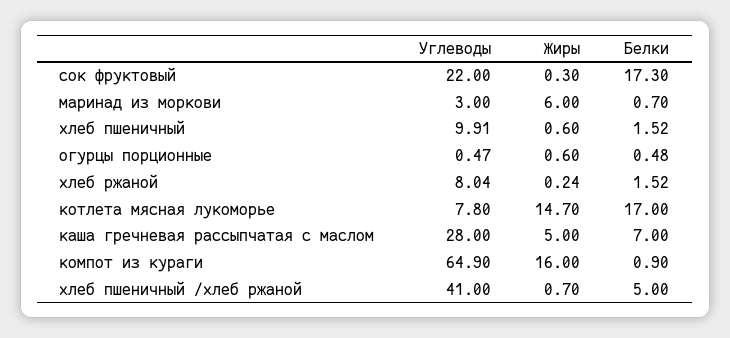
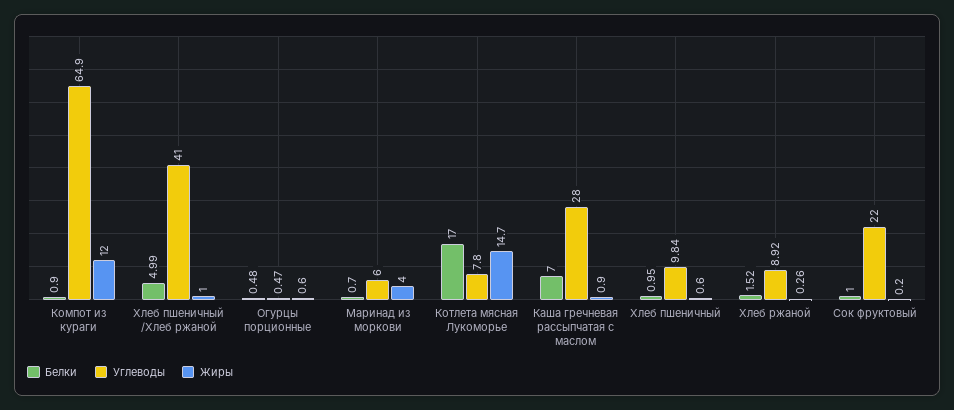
  {
    "Углеводы": {
      "сок фруктовый": 22,
-     "маринад из моркови": 3,
+     "маринад из моркови": 6,
-     "хлеб пшеничный": 9.91,
+     "хлеб пшеничный": 9.84,
      "огурцы порционные": 0.47,
-     "хлеб ржаной": 8.04,
+     "хлеб ржаной": 8.92,
      "котлета мясная лукоморье": 7.8,
      "каша гречневая рассыпчатая с маслом": 28,
      "компот из кураги": 64.9,
      "хлеб пшеничный /хлеб ржаной": 41
    },
    "Жиры": {
-     "сок фруктовый": 0.3,
+     "сок фруктовый": 0.2,
-     "маринад из моркови": 6,
+     "маринад из моркови": 4,
      "хлеб пшеничный": 0.6,
      "огурцы порционные": 0.6,
-     "хлеб ржаной": 0.24,
+     "хлеб ржаной": 0.26,
      "котлета мясная лукоморье": 14.7,
-     "каша гречневая рассыпчатая с маслом": 5,
+     "каша гречневая рассыпчатая с маслом": 0.9,
-     "компот из кураги": 16,
+     "компот из кураги": 12,
-     "хлеб пшеничный /хлеб ржаной": 0.7
+     "хлеб пшеничный /хлеб ржаной": 1
    },
    "Белки": {
-     "сок фруктовый": 17.3,
+     "сок фруктовый": 1,
      "маринад из моркови": 0.7,
-     "хлеб пшеничный": 1.52,
+     "хлеб пшеничный": 0.95,
      "огурцы порционные": 0.48,
      "хлеб ржаной": 1.52,
      "котлета мясная лукоморье": 17,
      "каша гречневая рассыпчатая с маслом": 7,
      "компот из кураги": 0.9,
-     "хлеб пшеничный /хлеб ржаной": 5
+     "хлеб пшеничный /хлеб ржаной": 4.99
    }
  }

